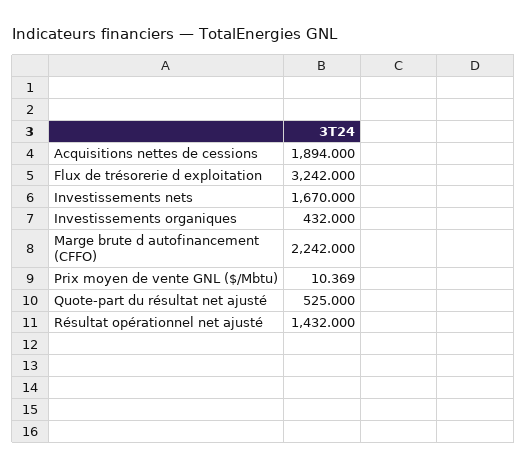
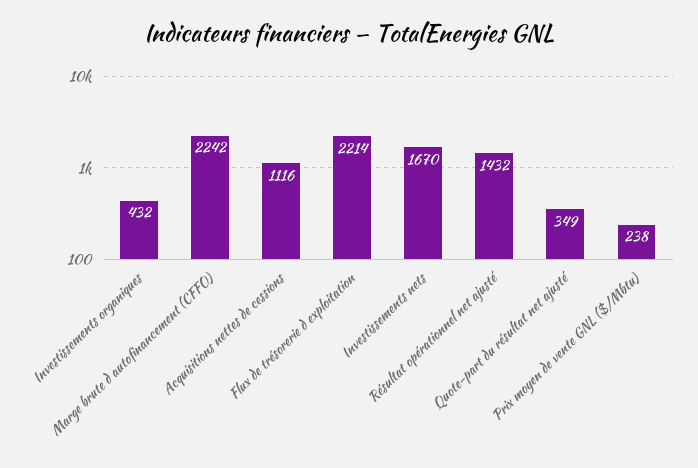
  {
-   "Acquisitions nettes de cessions": 1894,
+   "Acquisitions nettes de cessions": 1116,
-   "Flux de trésorerie d exploitation": 3242,
+   "Flux de trésorerie d exploitation": 2214,
    "Investissements nets": 1670,
    "Investissements organiques": 432,
    "Marge brute d autofinancement (CFFO)": 2242,
-   "Prix moyen de vente GNL ($/Mbtu)": 10.369,
+   "Prix moyen de vente GNL ($/Mbtu)": 238,
-   "Quote-part du résultat net ajusté": 525,
+   "Quote-part du résultat net ajusté": 349,
    "Résultat opérationnel net ajusté": 1432
  }

